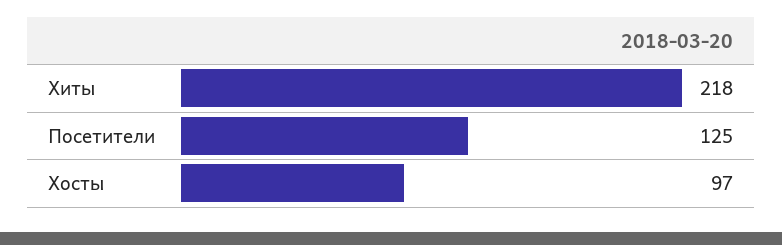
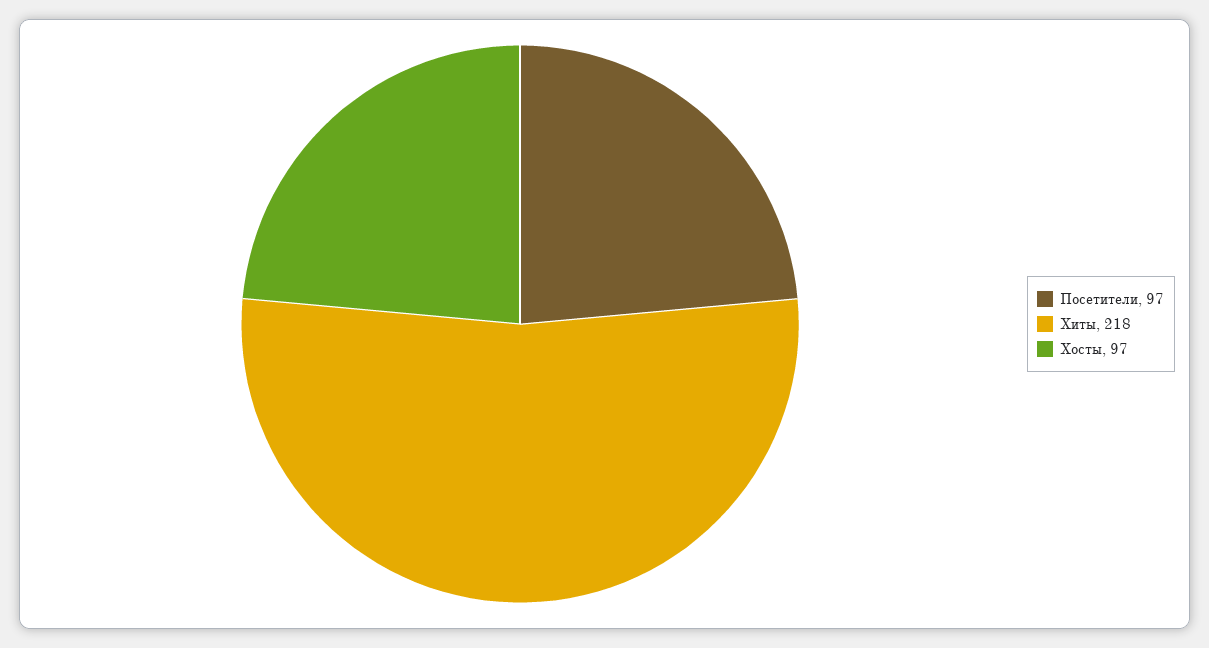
  {
    "Хиты": 218,
-   "Посетители": 125,
+   "Посетители": 97,
    "Хосты": 97
  }

